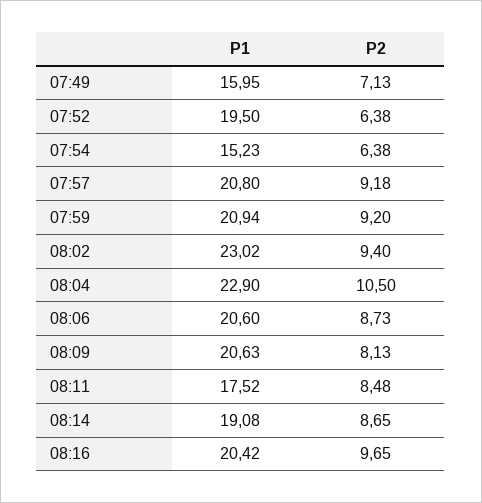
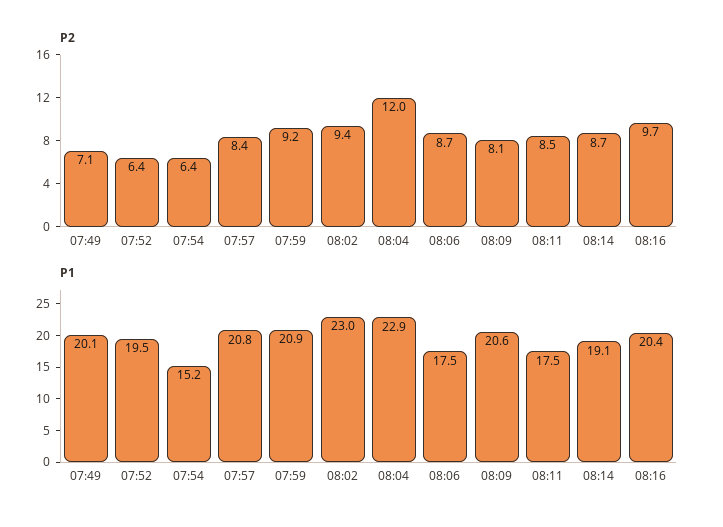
  {
    "P1": {
-     "07:49": 15.95,
+     "07:49": 20.1,
      "07:52": 19.5,
      "07:54": 15.23,
      "07:57": 20.8,
      "07:59": 20.94,
      "08:02": 23.02,
      "08:04": 22.9,
-     "08:06": 20.6,
+     "08:06": 17.5,
      "08:09": 20.63,
      "08:11": 17.52,
      "08:14": 19.08,
      "08:16": 20.42
    },
    "P2": {
      "07:49": 7.13,
      "07:52": 6.38,
      "07:54": 6.38,
-     "07:57": 9.18,
+     "07:57": 8.4,
      "07:59": 9.2,
      "08:02": 9.4,
-     "08:04": 10.5,
+     "08:04": 12,
      "08:06": 8.73,
      "08:09": 8.13,
      "08:11": 8.48,
      "08:14": 8.65,
      "08:16": 9.65
    }
  }

